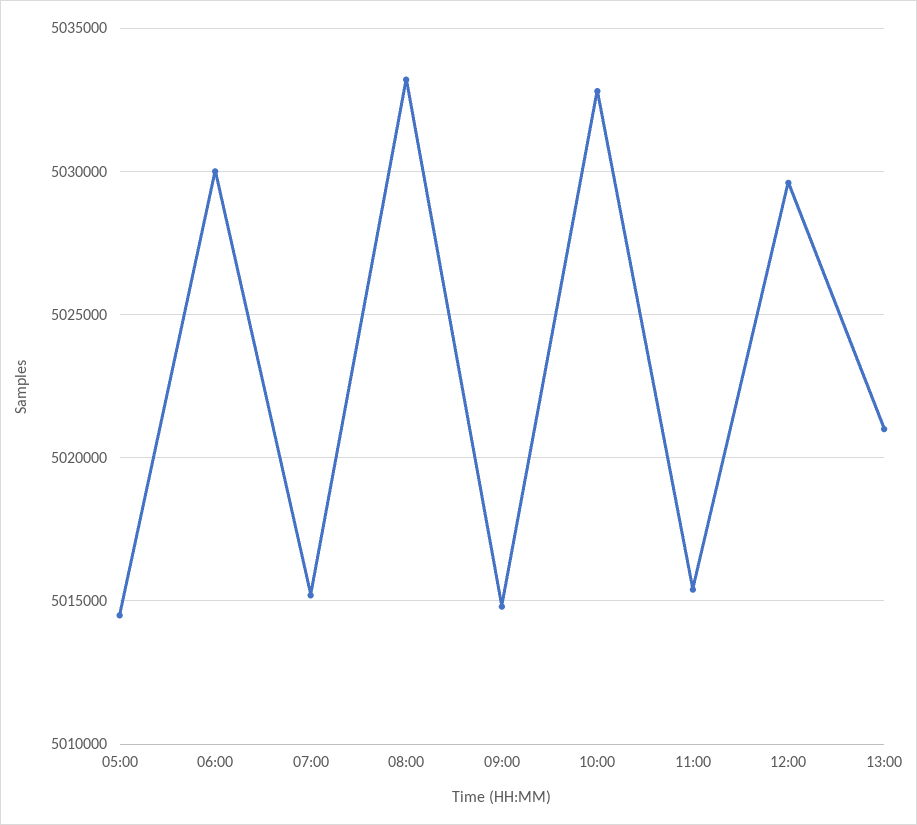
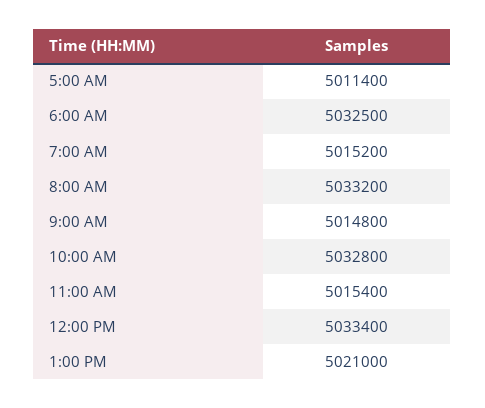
  {
-   "05:00": 5014500,
+   "05:00": 5011400,
-   "06:00": 5030000,
+   "06:00": 5032500,
    "07:00": 5015200,
    "08:00": 5033200,
    "09:00": 5014800,
    "10:00": 5032800,
    "11:00": 5015400,
-   "12:00": 5029500,
+   "12:00": 5033400,
    "13:00": 5021000
  }

